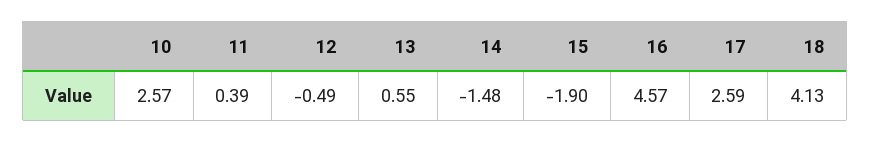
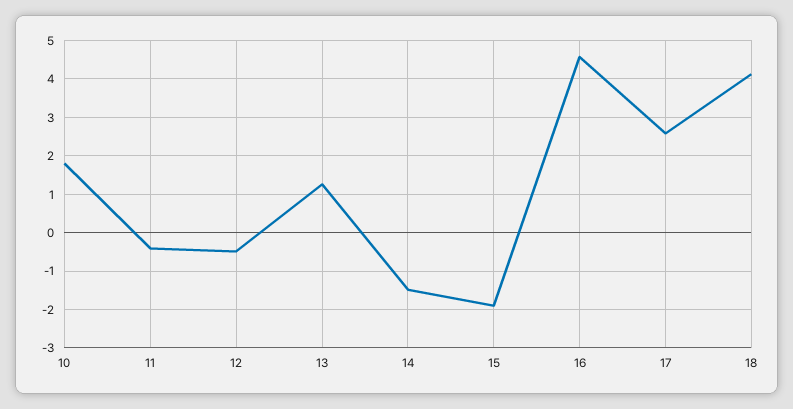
  {
-   "10": 2.57,
+   "10": 1.8,
-   "11": 0.39,
+   "11": -0.4,
    "12": -0.49,
-   "13": 0.55,
+   "13": 1.2,
    "14": -1.48,
    "15": -1.9,
    "16": 4.57,
    "17": 2.59,
    "18": 4.13
  }

